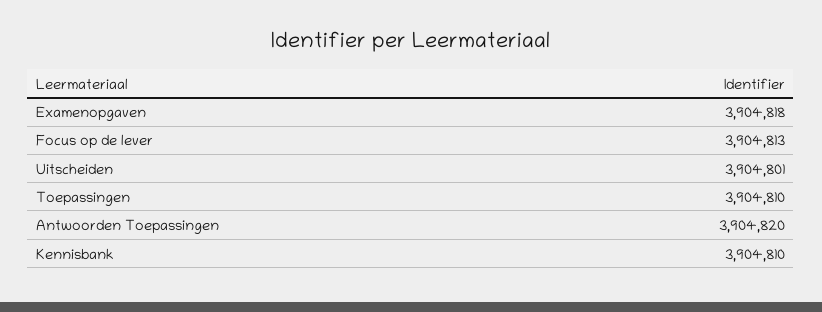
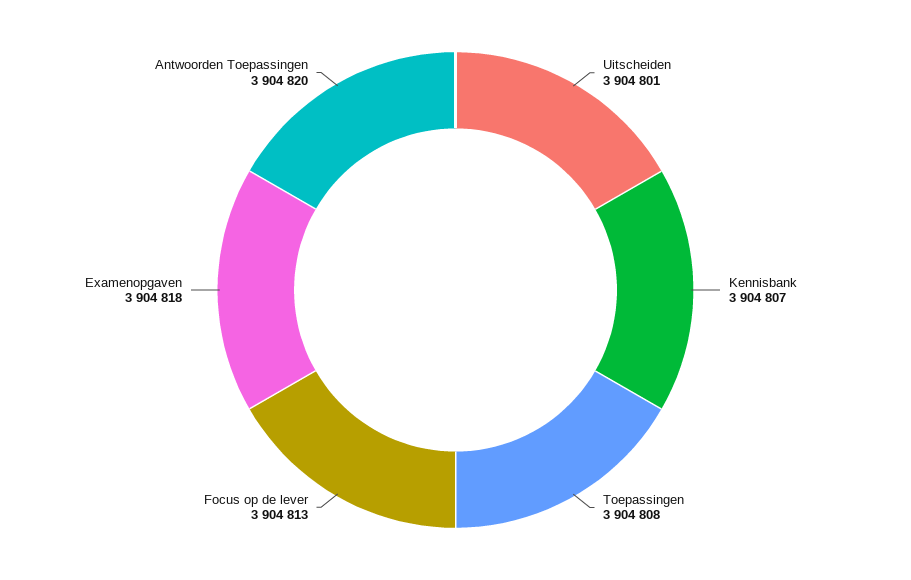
  {
    "Examenopgaven": 3904818,
    "Focus op de lever": 3904813,
    "Uitscheiden": 3904801,
-   "Toepassingen": 3904810,
+   "Toepassingen": 3904808,
    "Antwoorden Toepassingen": 3904820,
-   "Kennisbank": 3904810
+   "Kennisbank": 3904807
  }

